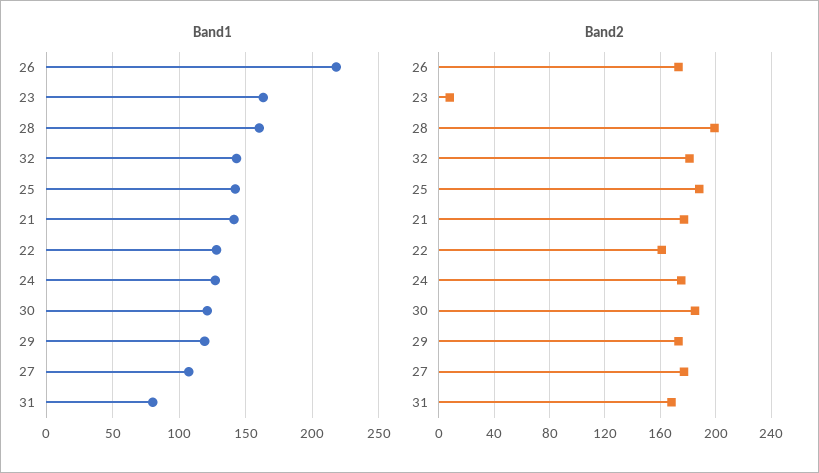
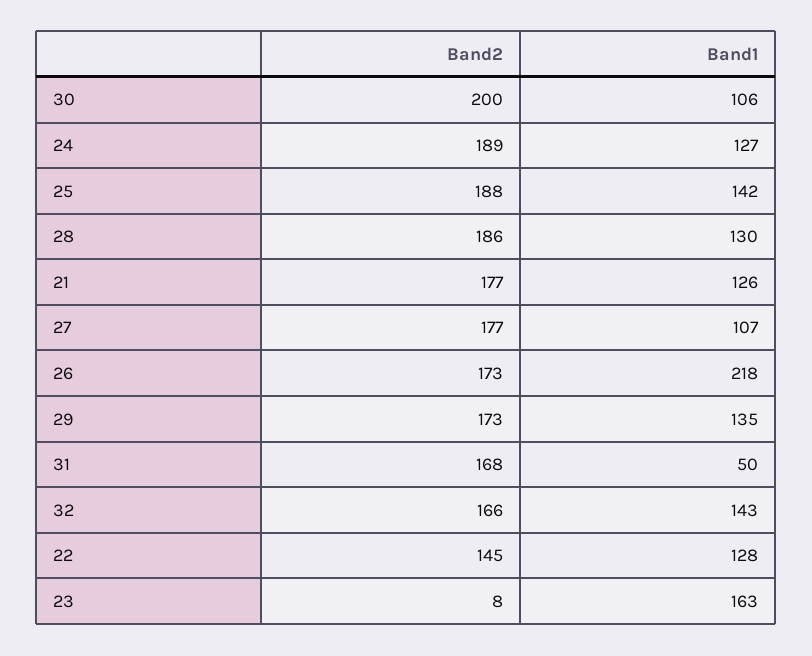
  {
    "Band1": {
      "26": 218,
      "23": 163,
-     "28": 160,
+     "28": 130,
      "32": 143,
      "25": 142,
-     "21": 140,
+     "21": 126,
      "22": 128,
      "24": 127,
-     "30": 120,
+     "30": 106,
-     "29": 120,
+     "29": 135,
      "27": 107,
-     "31": 80
+     "31": 50
    },
    "Band2": {
      "26": 173,
      "23": 8,
-     "28": 200,
+     "28": 186,
-     "32": 180,
+     "32": 166,
      "25": 188,
      "21": 177,
-     "22": 160,
+     "22": 145,
-     "24": 175,
+     "24": 189,
-     "30": 185,
+     "30": 200,
      "29": 173,
      "27": 177,
      "31": 168
    }
  }

